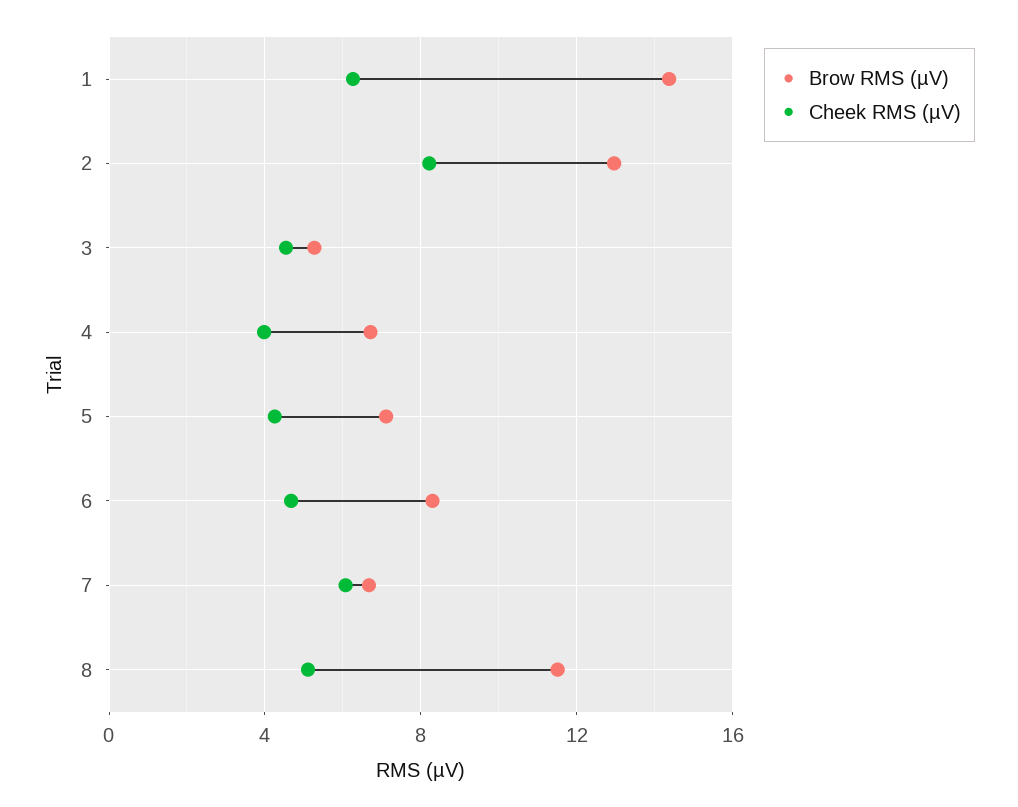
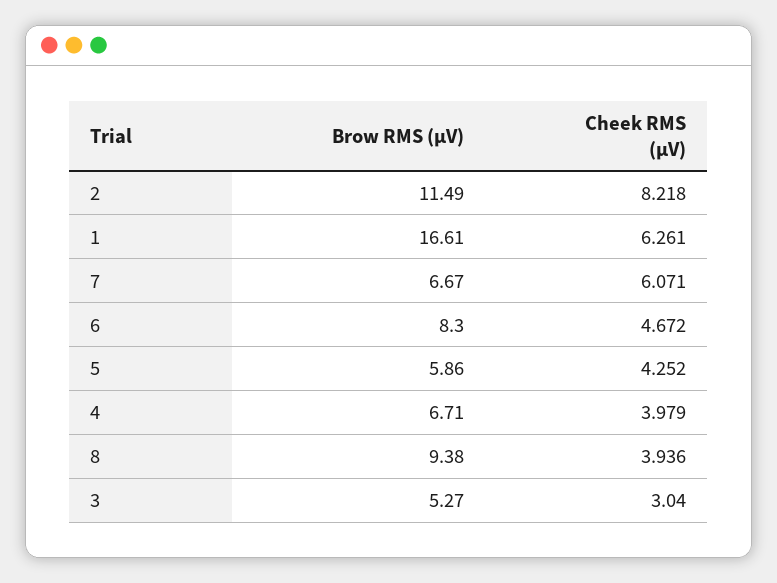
  {
    "Brow RMS (µV)": {
-     "1": 14.5,
+     "1": 16.61,
-     "2": 13,
+     "2": 11.49,
      "3": 5.27,
      "4": 6.71,
-     "5": 7,
+     "5": 5.86,
      "6": 8.3,
      "7": 6.67,
-     "8": 11.5
+     "8": 9.38
    },
    "Cheek RMS (µV)": {
      "1": 6.261,
      "2": 8.218,
-     "3": 4.5,
+     "3": 3.04,
      "4": 3.979,
      "5": 4.252,
      "6": 4.672,
      "7": 6.071,
-     "8": 5
+     "8": 3.936
    }
  }

